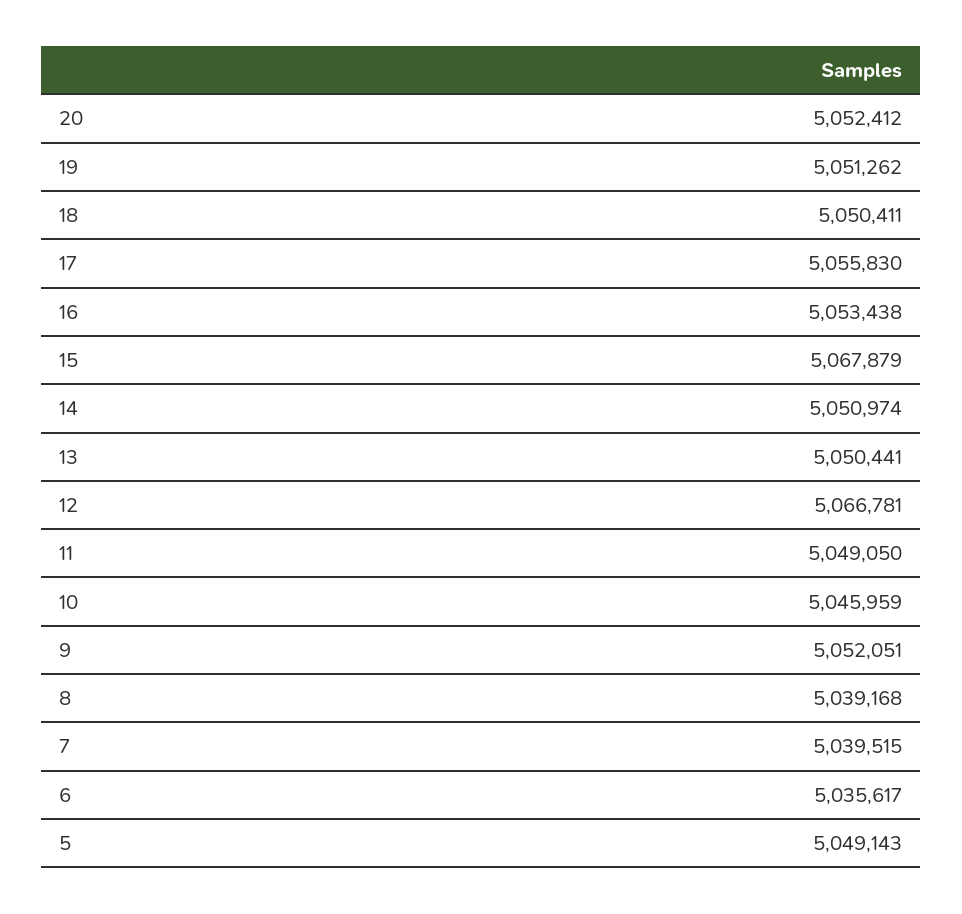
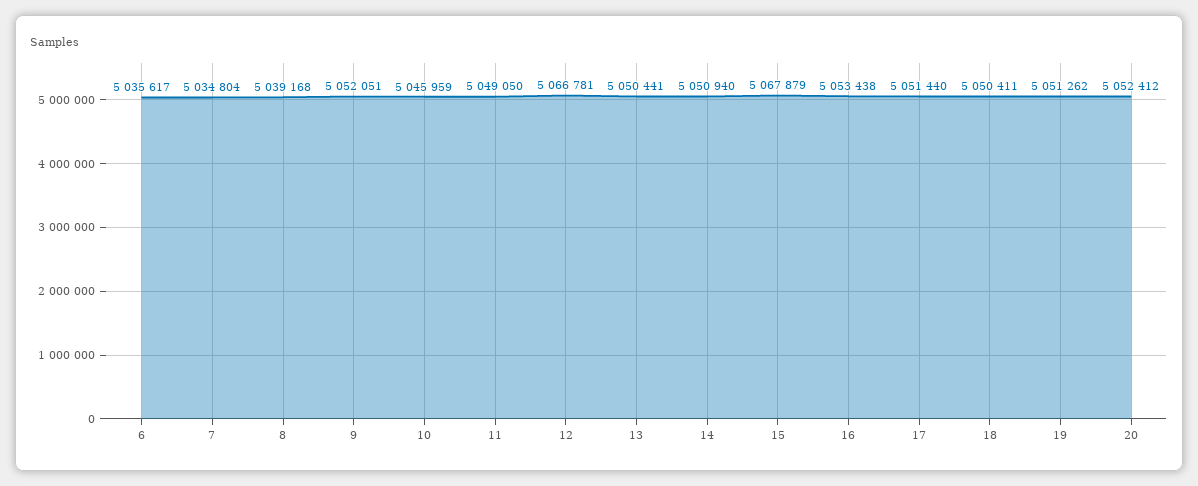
  {
    "20": 5052412,
    "19": 5051262,
    "18": 5050411,
-   "17": 5055830,
+   "17": 5051440,
    "16": 5053438,
    "15": 5067879,
-   "14": 5050974,
+   "14": 5050940,
    "13": 5050441,
    "12": 5066781,
    "11": 5049050,
    "10": 5045959,
    "9": 5052051,
    "8": 5039168,
-   "7": 5039515,
+   "7": 5034804,
-   "6": 5035617,
+   "6": 5035617
-   "5": 5049143
  }

